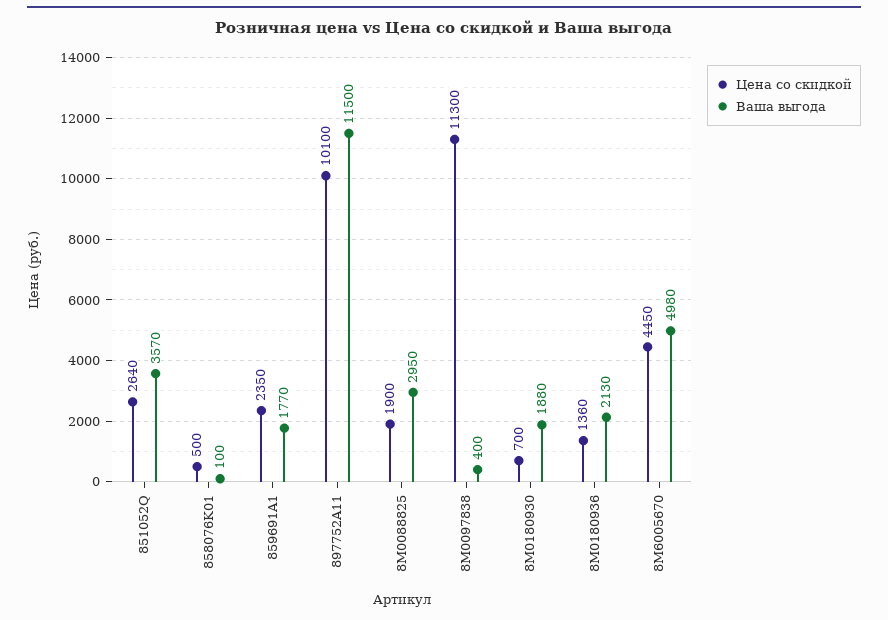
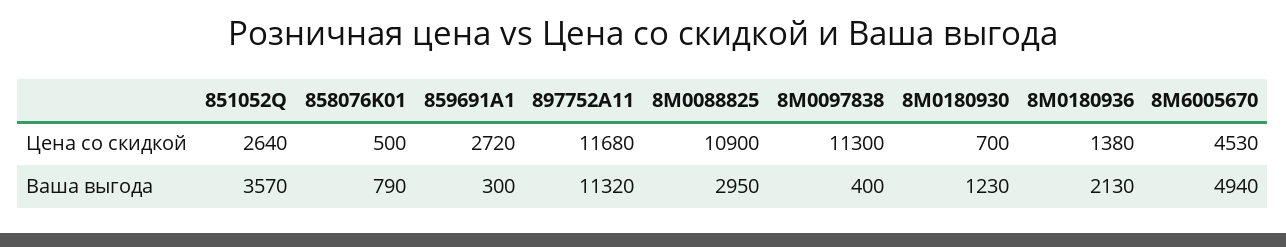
  {
    "Цена со скидкой": {
      "851052Q": 2640,
      "858076K01": 500,
-     "859691A1": 2350,
+     "859691A1": 2720,
-     "897752A11": 10100,
+     "897752A11": 11680,
-     "8M0088825": 1900,
+     "8M0088825": 10900,
      "8M0097838": 11300,
      "8M0180930": 700,
-     "8M0180936": 1360,
+     "8M0180936": 1380,
-     "8M6005670": 4450
+     "8M6005670": 4530
    },
    "Ваша выгода": {
      "851052Q": 3570,
-     "858076K01": 100,
+     "858076K01": 790,
-     "859691A1": 1770,
+     "859691A1": 300,
-     "897752A11": 11500,
+     "897752A11": 11320,
      "8M0088825": 2950,
      "8M0097838": 400,
-     "8M0180930": 1880,
+     "8M0180930": 1230,
      "8M0180936": 2130,
-     "8M6005670": 4980
+     "8M6005670": 4940
    }
  }

